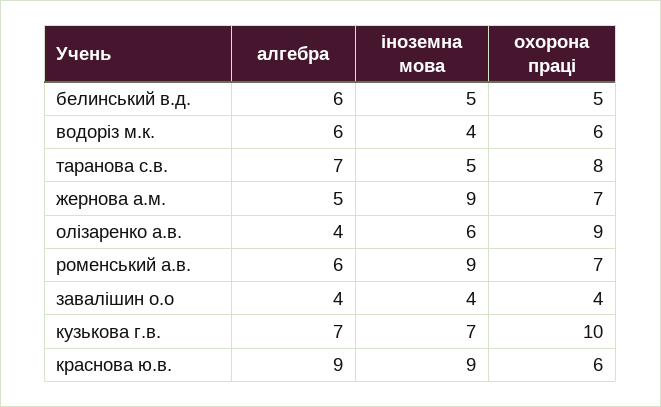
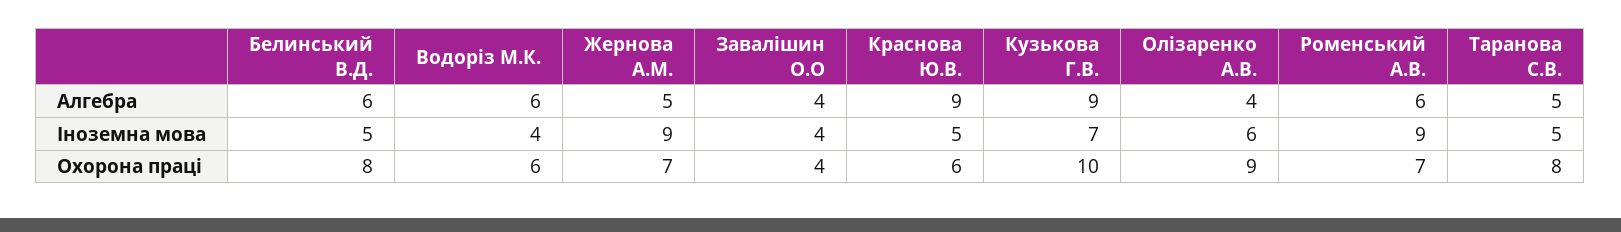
  {
    "алгебра": {
      "белинський в.д.": 6,
      "водоріз м.к.": 6,
-     "таранова с.в.": 7,
+     "таранова с.в.": 5,
      "жернова а.м.": 5,
      "олізаренко а.в.": 4,
      "роменський а.в.": 6,
      "завалішин о.о": 4,
-     "кузькова г.в.": 7,
+     "кузькова г.в.": 9,
      "краснова ю.в.": 9
    },
    "іноземна мова": {
      "белинський в.д.": 5,
      "водоріз м.к.": 4,
      "таранова с.в.": 5,
      "жернова а.м.": 9,
      "олізаренко а.в.": 6,
      "роменський а.в.": 9,
      "завалішин о.о": 4,
      "кузькова г.в.": 7,
-     "краснова ю.в.": 9
+     "краснова ю.в.": 5
    },
    "охорона праці": {
-     "белинський в.д.": 5,
+     "белинський в.д.": 8,
      "водоріз м.к.": 6,
      "таранова с.в.": 8,
      "жернова а.м.": 7,
      "олізаренко а.в.": 9,
      "роменський а.в.": 7,
      "завалішин о.о": 4,
      "кузькова г.в.": 10,
      "краснова ю.в.": 6
    }
  }

